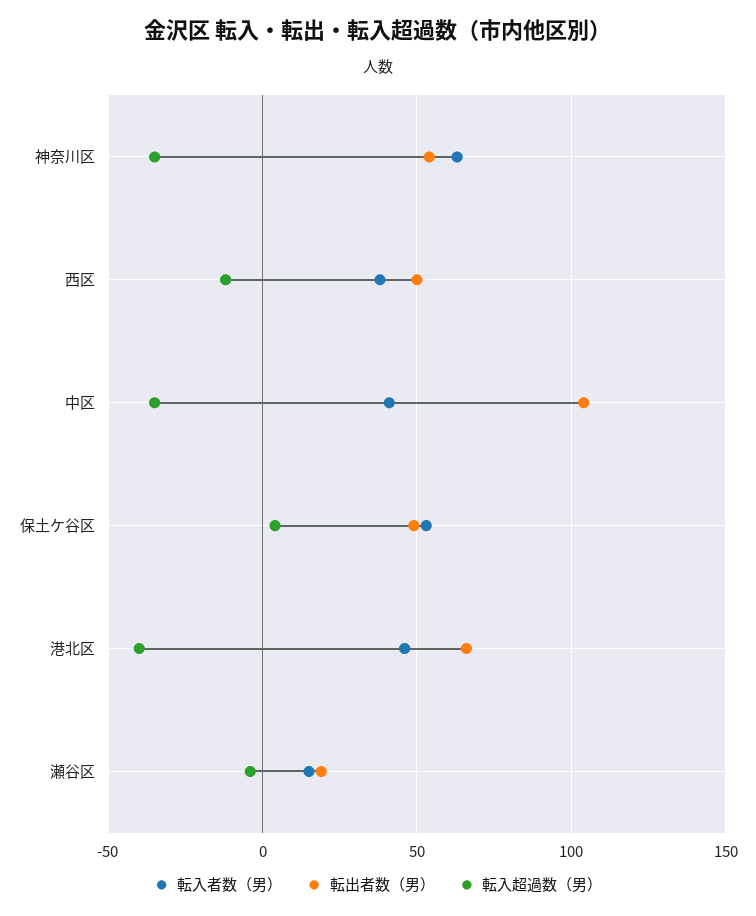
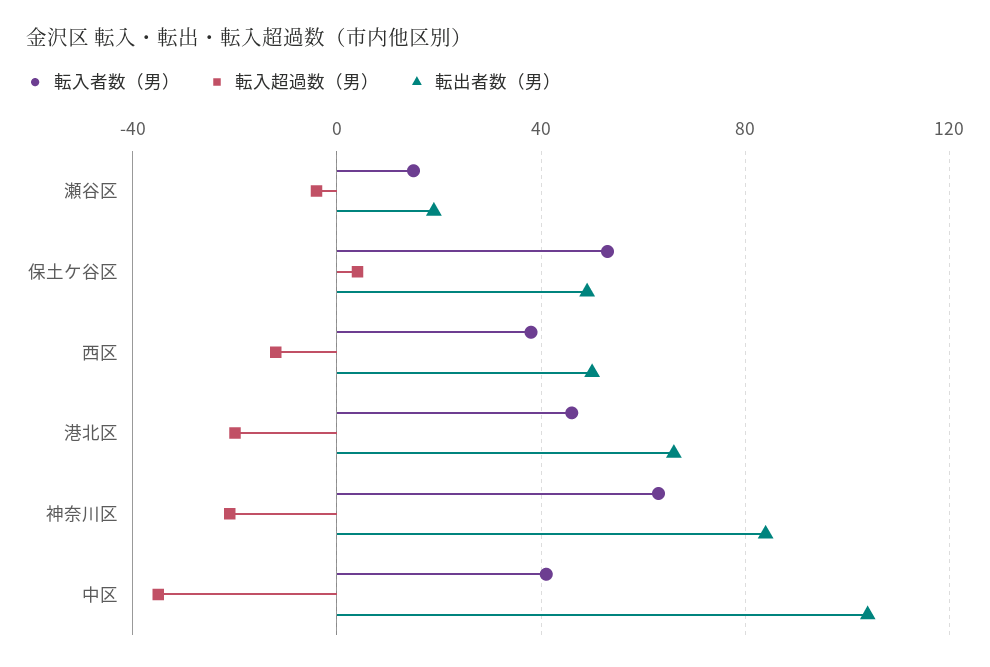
  {
    "転入者数（男）": {
      "神奈川区": 65,
      "西区": 40,
      "中区": 40,
      "保土ケ谷区": 55,
      "港北区": 45,
      "瀬谷区": 15
    },
    "転出者数（男）": {
-     "神奈川区": 55,
+     "神奈川区": 85,
      "西区": 50,
      "中区": 105,
      "保土ケ谷区": 50,
      "港北区": 65,
      "瀬谷区": 20
    },
    "転入超過数（男）": {
-     "神奈川区": -35,
+     "神奈川区": -20,
      "西区": -10,
      "中区": -35,
      "保土ケ谷区": 5,
-     "港北区": -40,
+     "港北区": -20,
      "瀬谷区": -5
    }
  }

